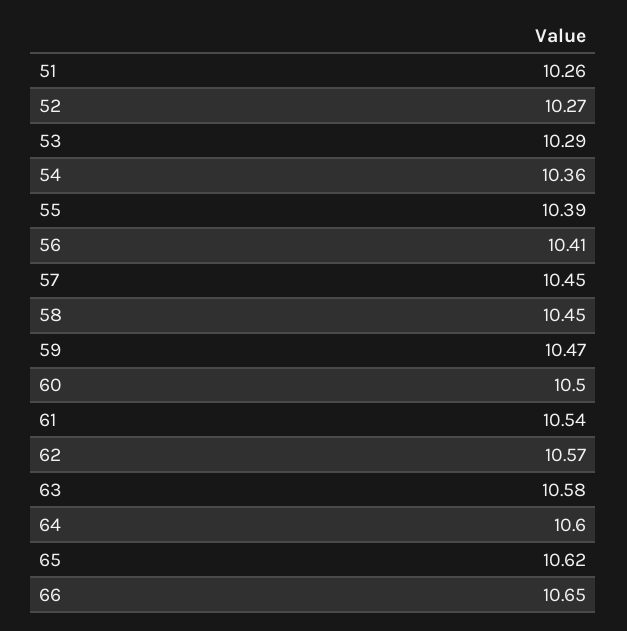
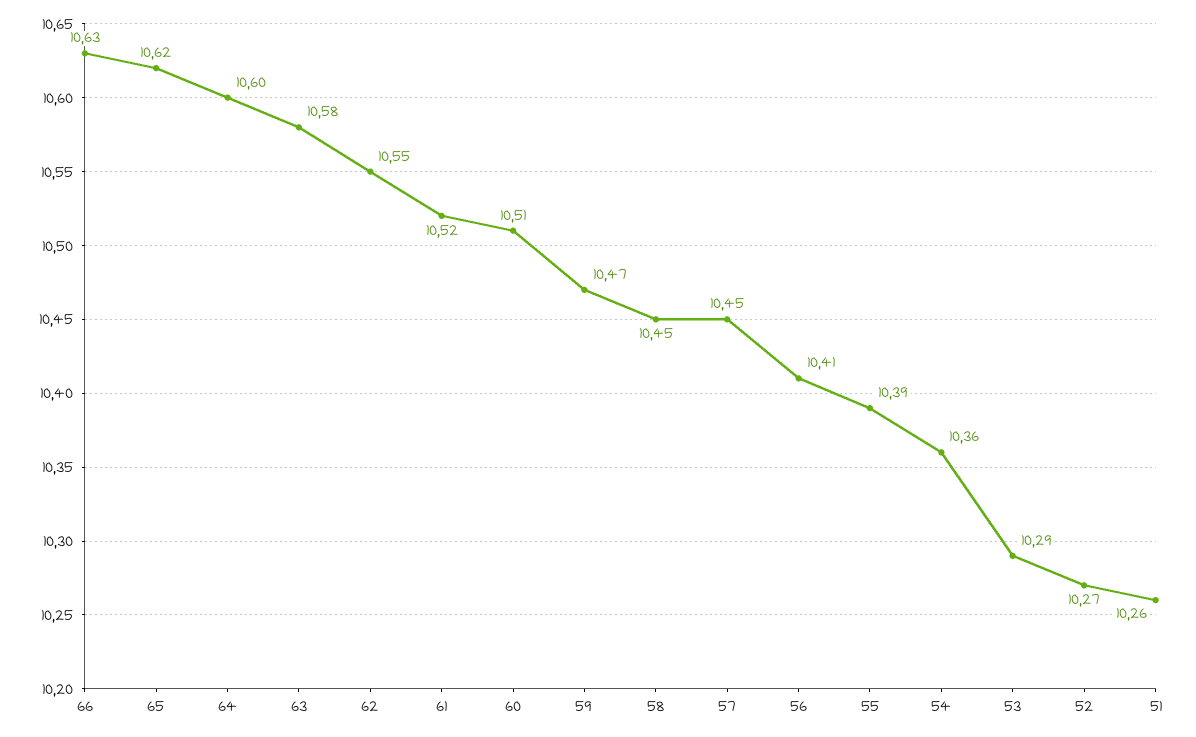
  {
    "51": 10.26,
    "52": 10.27,
    "53": 10.29,
    "54": 10.36,
    "55": 10.39,
    "56": 10.41,
    "57": 10.45,
    "58": 10.45,
    "59": 10.47,
-   "60": 10.5,
+   "60": 10.51,
-   "61": 10.54,
+   "61": 10.52,
-   "62": 10.57,
+   "62": 10.55,
    "63": 10.58,
    "64": 10.6,
    "65": 10.62,
-   "66": 10.65
+   "66": 10.63
  }

